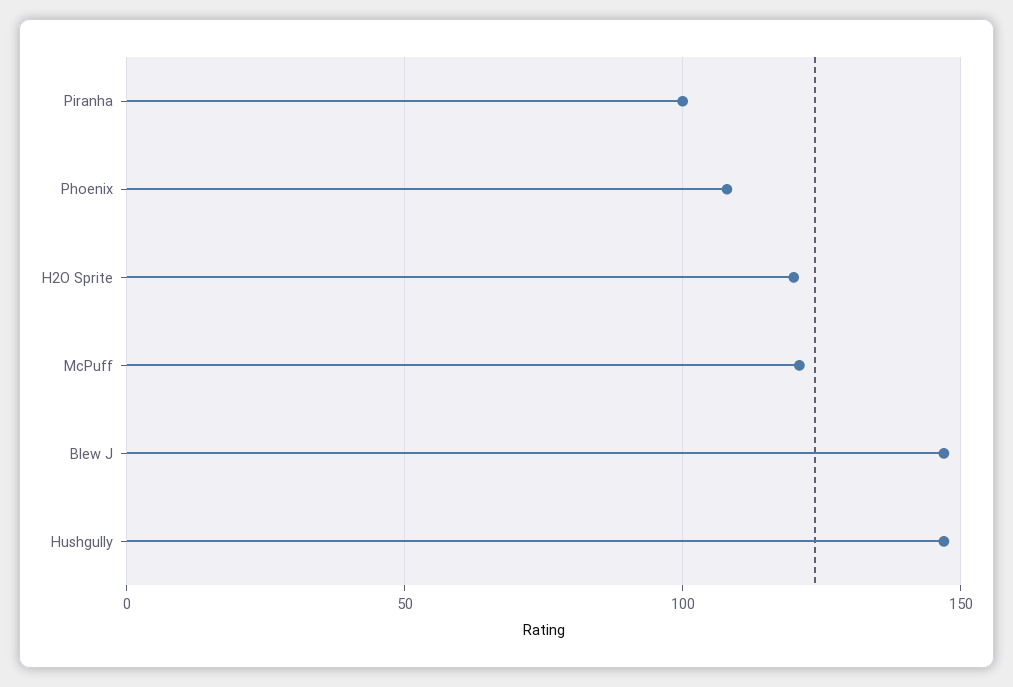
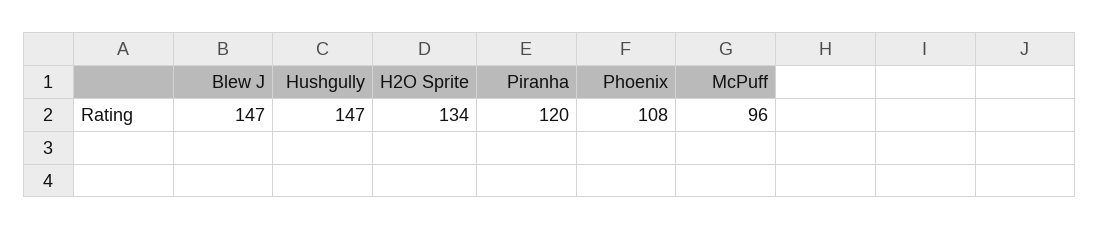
  {
-   "Piranha": 100,
+   "Piranha": 120,
    "Phoenix": 108,
-   "H2O Sprite": 120,
+   "H2O Sprite": 134,
-   "McPuff": 120,
+   "McPuff": 96,
    "Blew J": 147,
    "Hushgully": 147
  }

